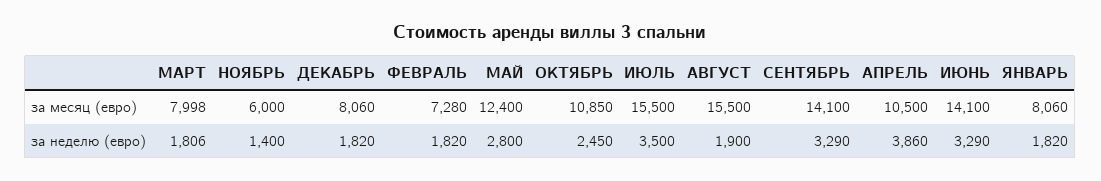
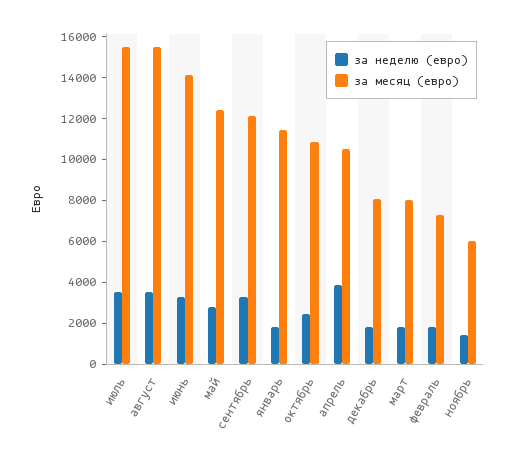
  {
    "за месяц (евро)": {
      "МАРТ": 7998,
      "НОЯБРЬ": 6000,
      "ДЕКАБРЬ": 8060,
      "ФЕВРАЛЬ": 7280,
      "МАЙ": 12400,
      "ОКТЯБРЬ": 10850,
      "ИЮЛЬ": 15500,
      "АВГУСТ": 15500,
-     "СЕНТЯБРЬ": 14100,
+     "СЕНТЯБРЬ": 12000,
      "АПРЕЛЬ": 10500,
      "ИЮНЬ": 14100,
-     "ЯНВАРЬ": 8060
+     "ЯНВАРЬ": 11500
    },
    "за неделю (евро)": {
      "МАРТ": 1806,
      "НОЯБРЬ": 1400,
      "ДЕКАБРЬ": 1820,
      "ФЕВРАЛЬ": 1820,
      "МАЙ": 2800,
      "ОКТЯБРЬ": 2450,
      "ИЮЛЬ": 3500,
-     "АВГУСТ": 1900,
+     "АВГУСТ": 3500,
      "СЕНТЯБРЬ": 3290,
      "АПРЕЛЬ": 3860,
      "ИЮНЬ": 3290,
      "ЯНВАРЬ": 1820
    }
  }

